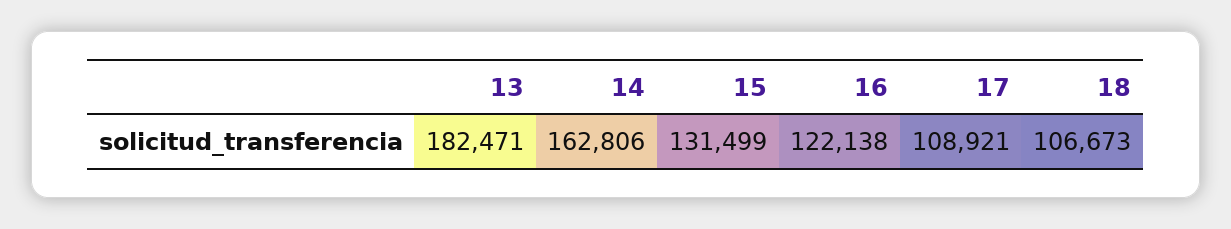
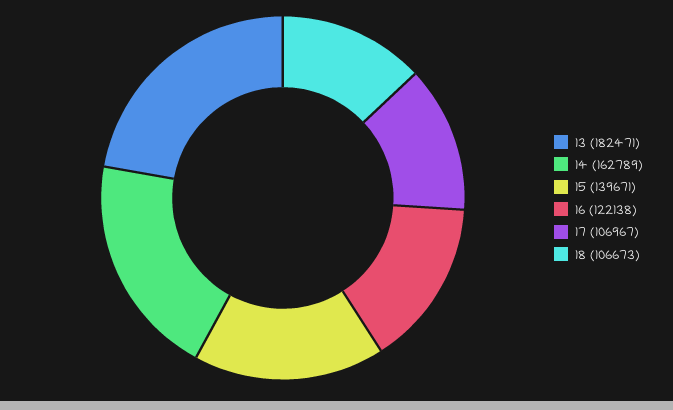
  {
    "13": 182471,
-   "14": 162806,
+   "14": 162789,
-   "15": 131499,
+   "15": 139671,
    "16": 122138,
-   "17": 108921,
+   "17": 106967,
    "18": 106673
  }

